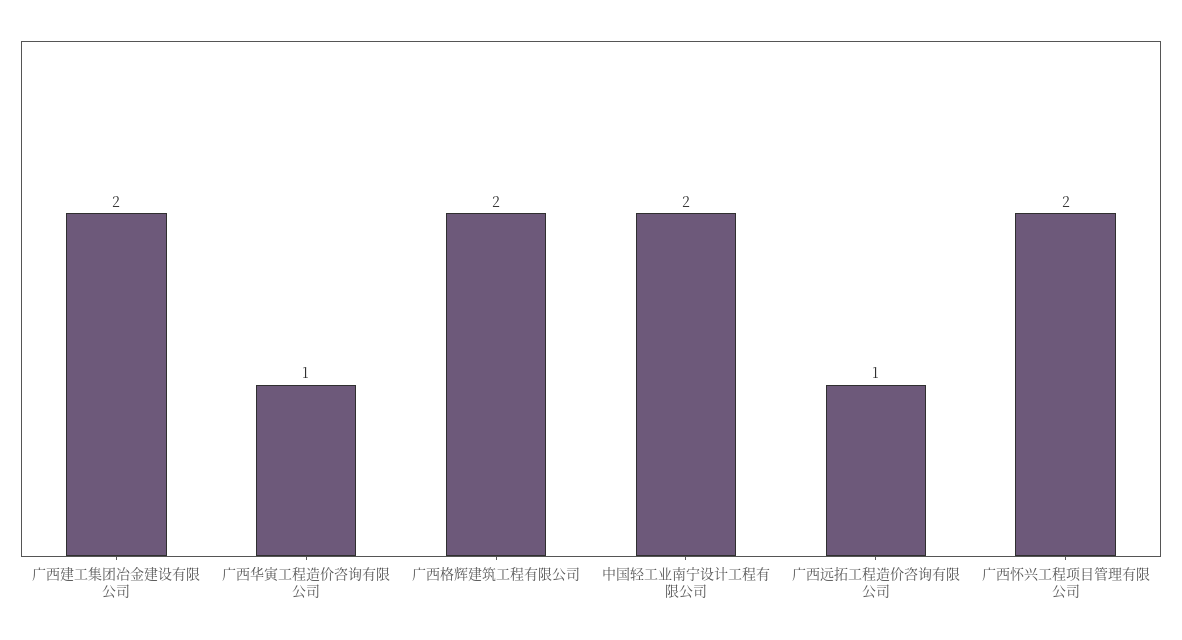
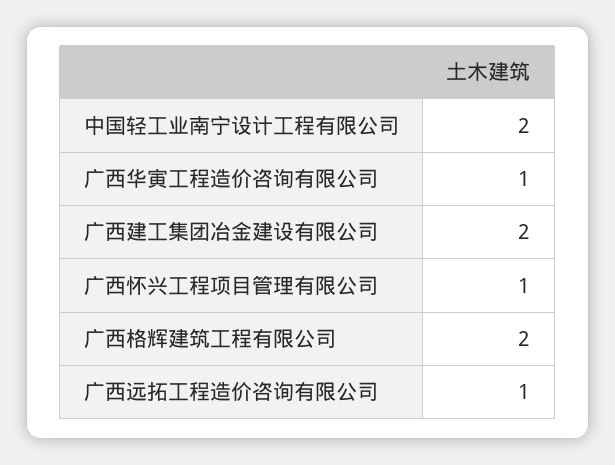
  {
    "广西建工集团冶金建设有限公司": 2,
    "广西华寅工程造价咨询有限公司": 1,
    "广西格辉建筑工程有限公司": 2,
    "中国轻工业南宁设计工程有限公司": 2,
    "广西远拓工程造价咨询有限公司": 1,
-   "广西怀兴工程项目管理有限公司": 2
+   "广西怀兴工程项目管理有限公司": 1
  }

